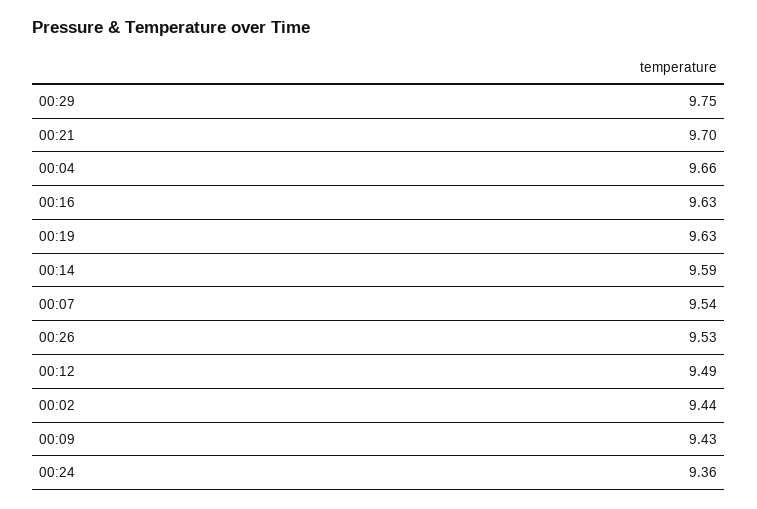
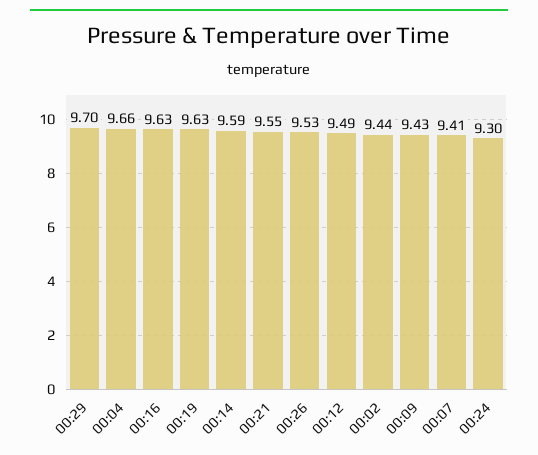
  {
-   "00:29": 9.75,
+   "00:29": 9.7,
-   "00:21": 9.7,
+   "00:21": 9.55,
    "00:04": 9.66,
    "00:16": 9.63,
    "00:19": 9.63,
    "00:14": 9.59,
-   "00:07": 9.54,
+   "00:07": 9.41,
    "00:26": 9.53,
    "00:12": 9.49,
    "00:02": 9.44,
    "00:09": 9.43,
-   "00:24": 9.36
+   "00:24": 9.3
  }

